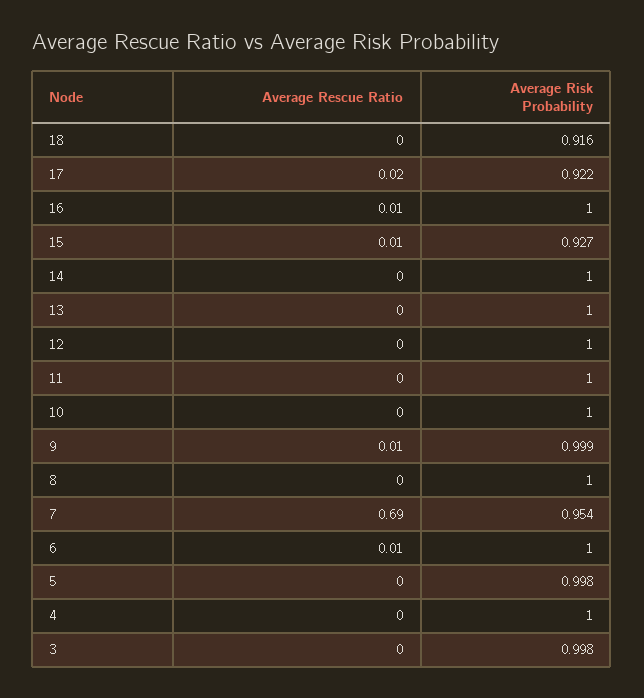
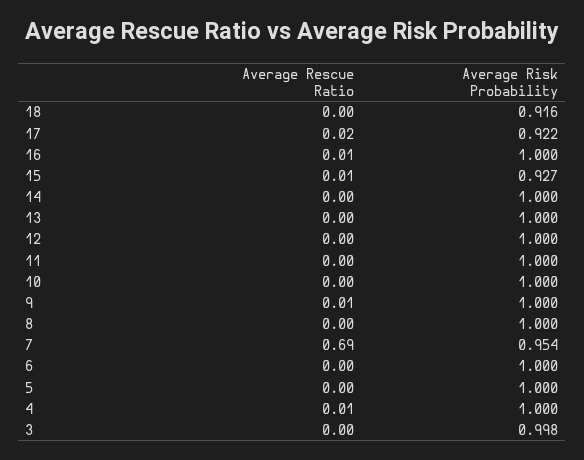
  {
    "Average Rescue Ratio": {
      "18": 0,
      "17": 0.02,
      "16": 0.01,
      "15": 0.01,
      "14": 0,
      "13": 0,
      "12": 0,
      "11": 0,
      "10": 0,
      "9": 0.01,
      "8": 0,
      "7": 0.69,
-     "6": 0.01,
+     "6": 0,
      "5": 0,
-     "4": 0,
+     "4": 0.01,
      "3": 0
    },
    "Average Risk Probability": {
      "18": 0.916,
      "17": 0.922,
      "16": 1,
      "15": 0.927,
      "14": 1,
      "13": 1,
      "12": 1,
      "11": 1,
      "10": 1,
-     "9": 0.999,
+     "9": 1,
      "8": 1,
      "7": 0.954,
      "6": 1,
-     "5": 0.998,
+     "5": 1,
      "4": 1,
      "3": 0.998
    }
  }

